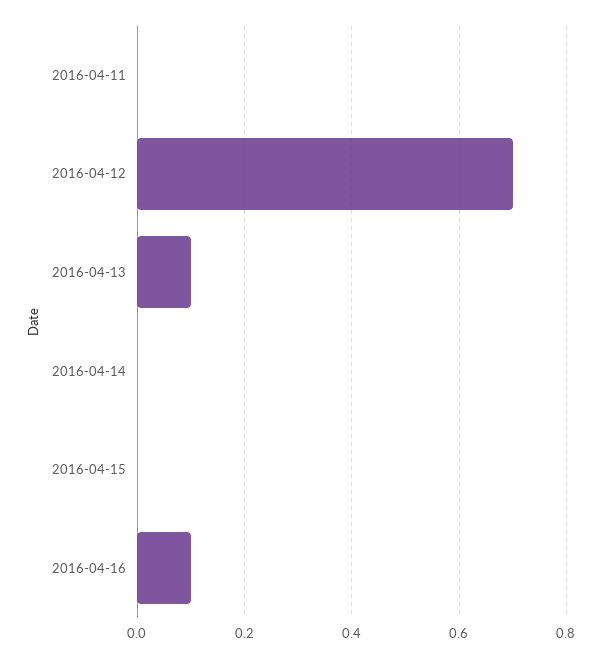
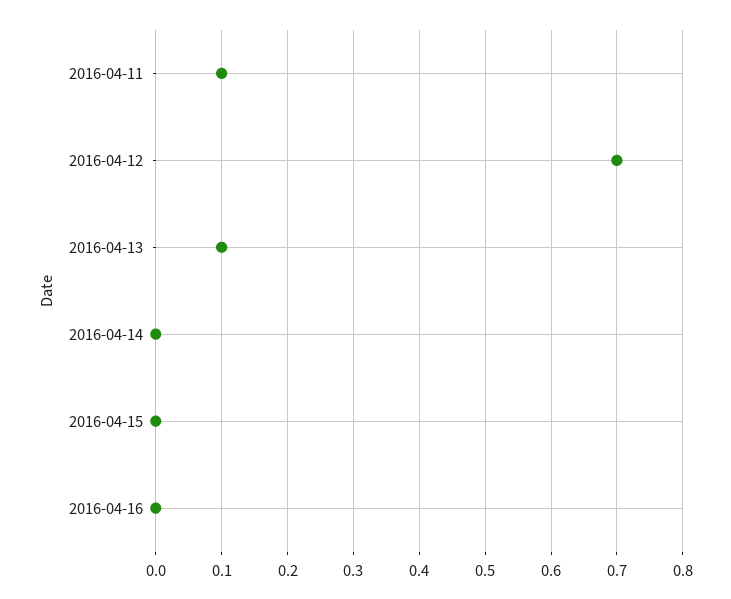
  {
-   "2016-04-11": 0,
+   "2016-04-11": 0.1,
    "2016-04-12": 0.7,
    "2016-04-13": 0.1,
    "2016-04-14": 0,
    "2016-04-15": 0,
-   "2016-04-16": 0.1
+   "2016-04-16": 0
  }

